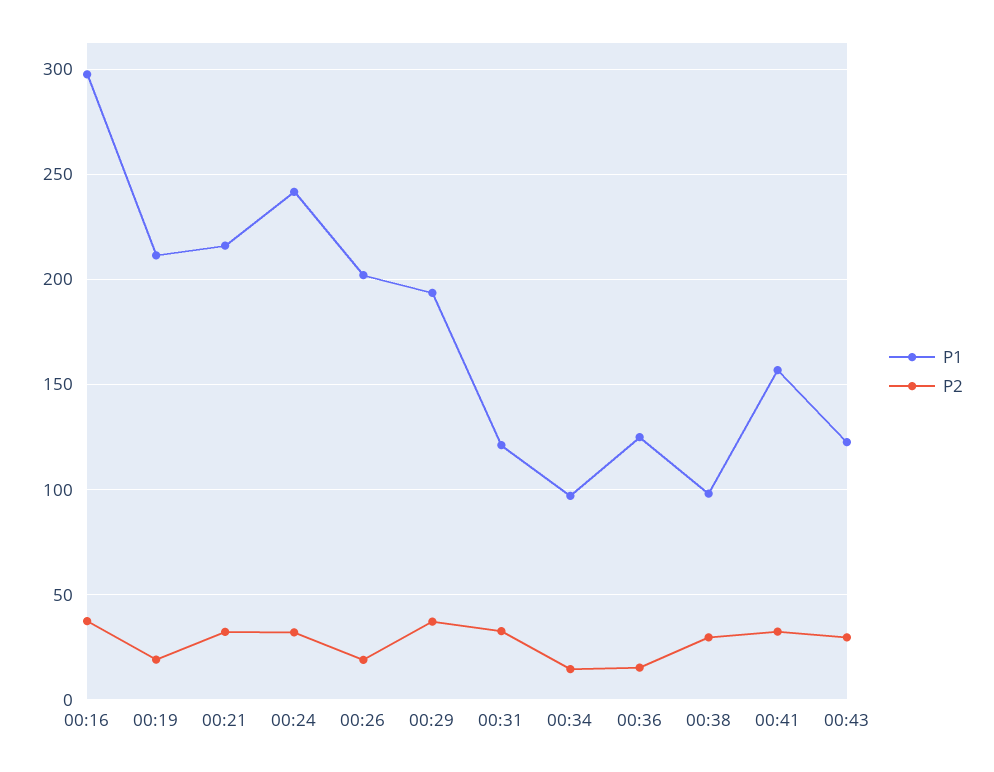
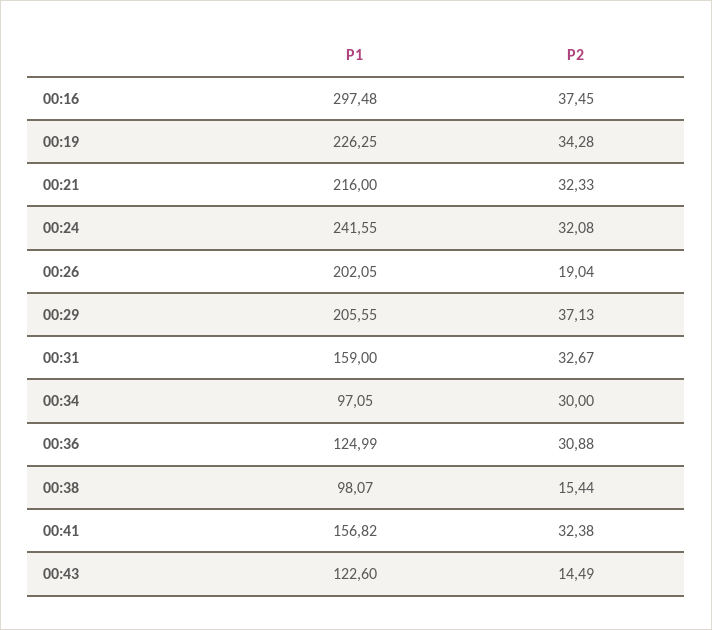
  {
    "P1": {
      "00:16": 297.48,
-     "00:19": 210,
+     "00:19": 226.25,
      "00:21": 216,
      "00:24": 241.55,
      "00:26": 202.05,
-     "00:29": 195,
+     "00:29": 205.55,
-     "00:31": 120,
+     "00:31": 159,
      "00:34": 97.05,
      "00:36": 124.99,
      "00:38": 98.07,
      "00:41": 156.82,
      "00:43": 122.6
    },
    "P2": {
      "00:16": 37.45,
-     "00:19": 20,
+     "00:19": 34.28,
      "00:21": 32.33,
      "00:24": 32.08,
      "00:26": 19.04,
      "00:29": 37.13,
      "00:31": 32.67,
-     "00:34": 15,
+     "00:34": 30,
-     "00:36": 15,
+     "00:36": 30.88,
-     "00:38": 30,
+     "00:38": 15.44,
      "00:41": 32.38,
-     "00:43": 30
+     "00:43": 14.49
    }
  }

